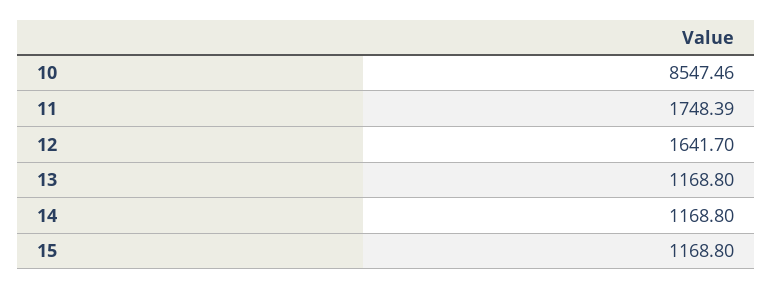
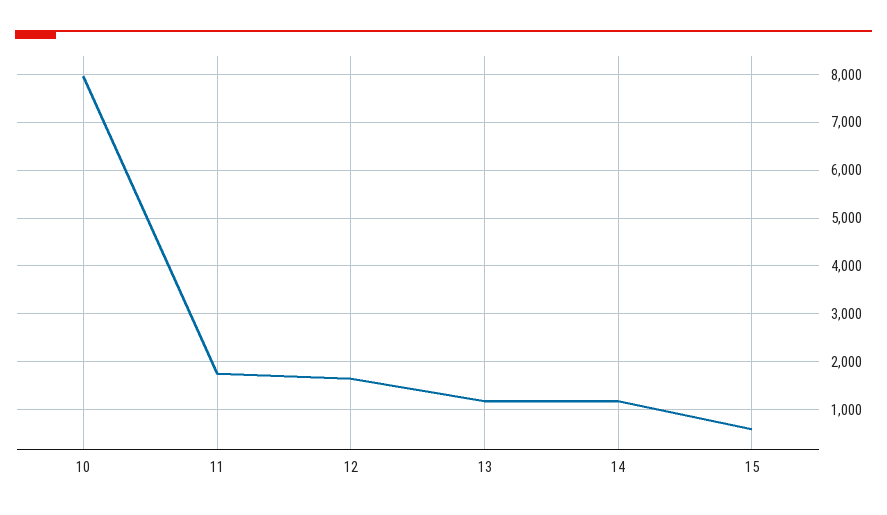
  {
-   "10": 8547.46,
+   "10": 8000,
    "11": 1748.39,
    "12": 1641.7,
    "13": 1168.8,
    "14": 1168.8,
-   "15": 1168.8
+   "15": 600
  }

